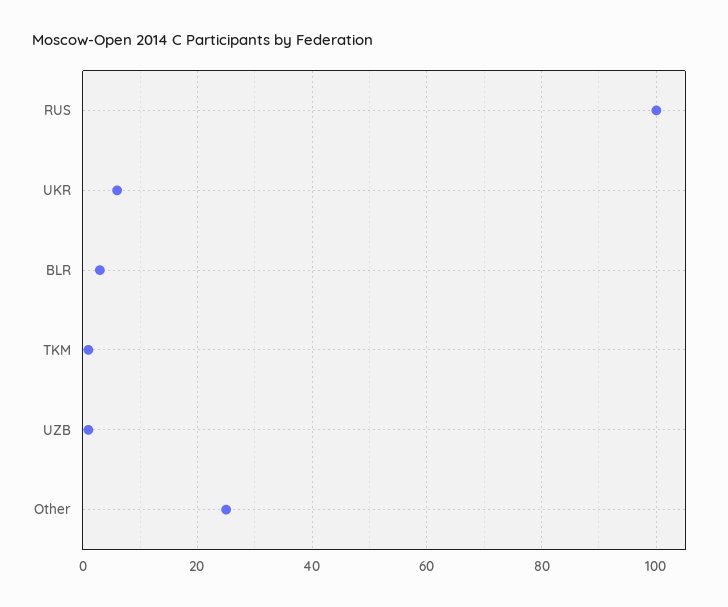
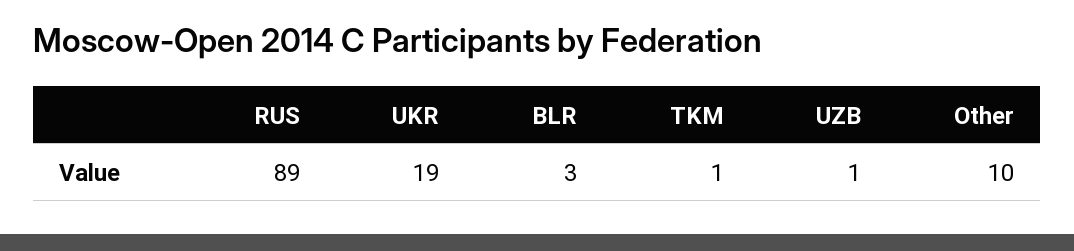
  {
-   "RUS": 100,
+   "RUS": 89,
-   "UKR": 5,
+   "UKR": 19,
    "BLR": 3,
    "TKM": 1,
    "UZB": 1,
-   "Other": 25
+   "Other": 10
  }

